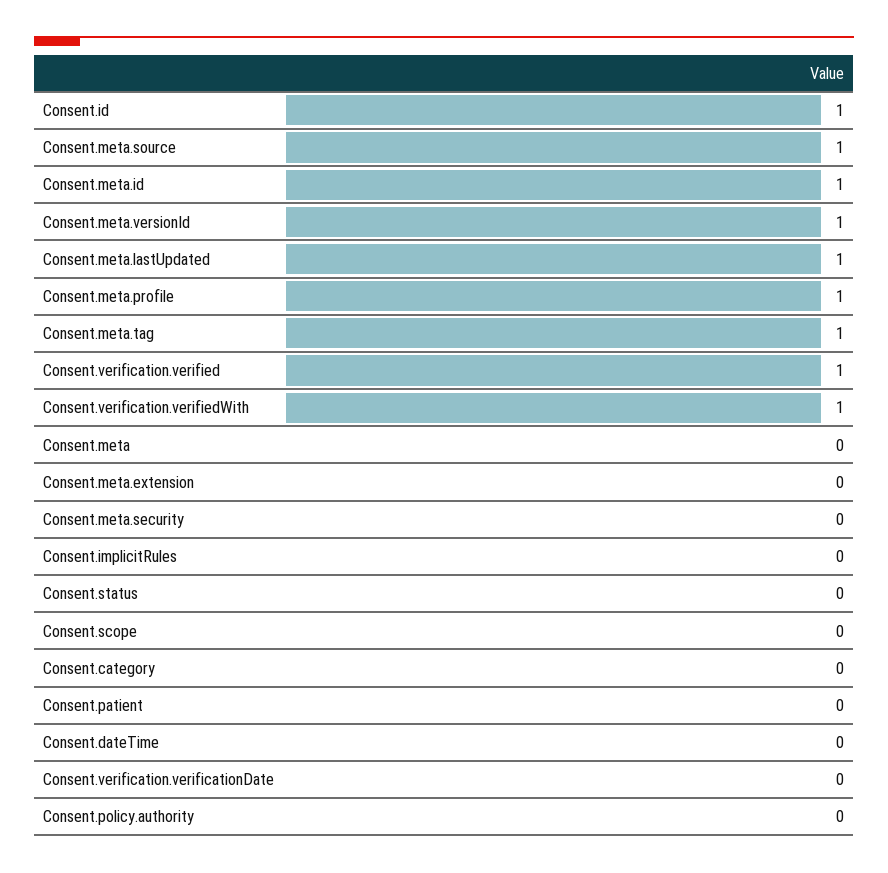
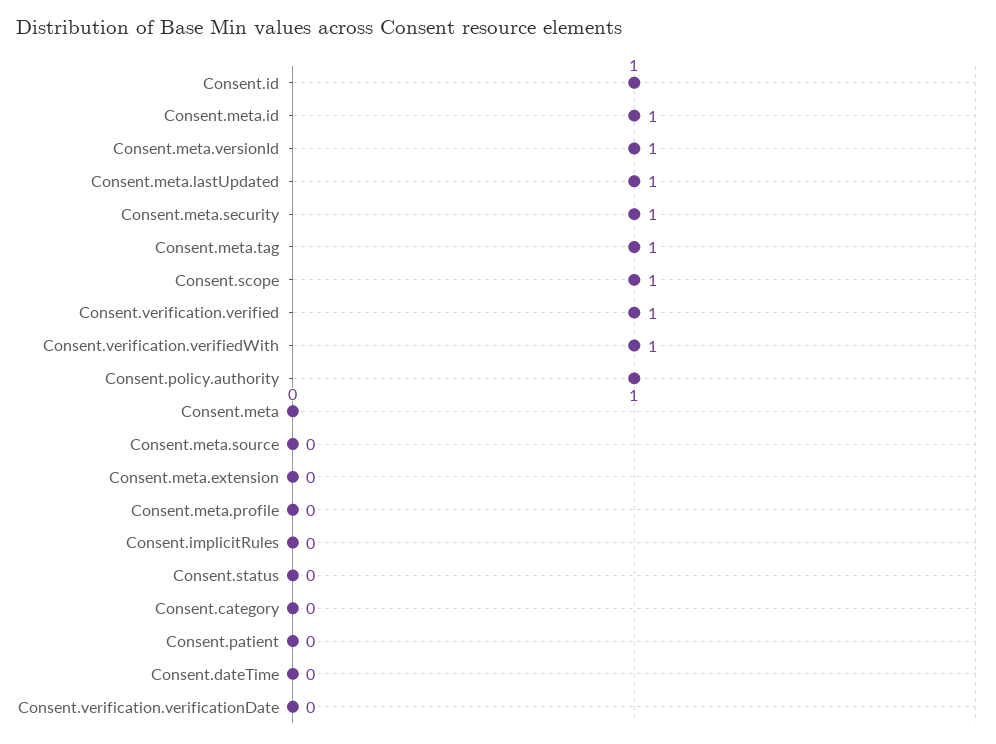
  {
    "Consent.id": 1,
-   "Consent.meta.source": 1,
+   "Consent.meta.source": 0,
    "Consent.meta.id": 1,
    "Consent.meta.versionId": 1,
    "Consent.meta.lastUpdated": 1,
-   "Consent.meta.profile": 1,
+   "Consent.meta.profile": 0,
    "Consent.meta.tag": 1,
    "Consent.verification.verified": 1,
    "Consent.verification.verifiedWith": 1,
    "Consent.meta": 0,
    "Consent.meta.extension": 0,
-   "Consent.meta.security": 0,
+   "Consent.meta.security": 1,
    "Consent.implicitRules": 0,
    "Consent.status": 0,
-   "Consent.scope": 0,
+   "Consent.scope": 1,
    "Consent.category": 0,
    "Consent.patient": 0,
    "Consent.dateTime": 0,
    "Consent.verification.verificationDate": 0,
-   "Consent.policy.authority": 0
+   "Consent.policy.authority": 1
  }

